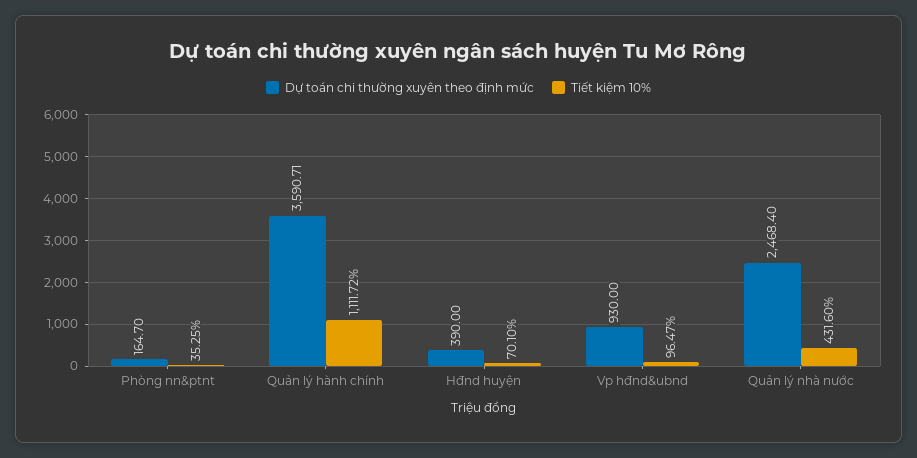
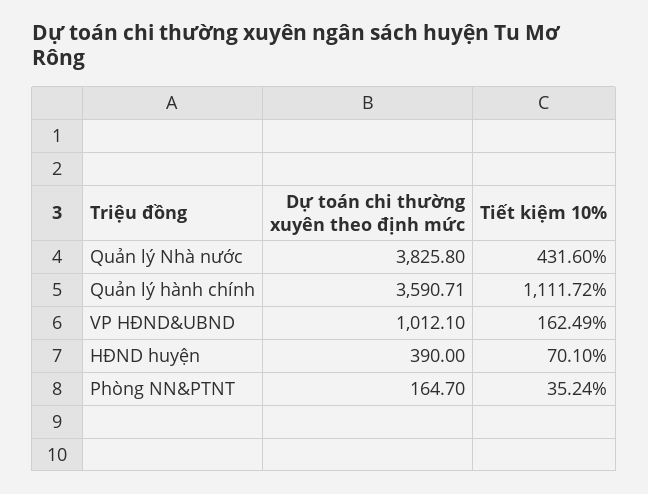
  {
    "Dự toán chi thường xuyên theo định mức": {
      "Phòng nn&ptnt": 164.7,
      "Quản lý hành chính": 3590.71,
      "Hđnd huyện": 390,
-     "Vp hđnd&ubnd": 930,
+     "Vp hđnd&ubnd": 1012.1,
-     "Quản lý nhà nước": 2468.4
+     "Quản lý nhà nước": 3825.8
    },
    "Tiết kiệm 10%": {
-     "Phòng nn&ptnt": 35.25,
+     "Phòng nn&ptnt": 35.24,
      "Quản lý hành chính": 1111.72,
      "Hđnd huyện": 70.1,
-     "Vp hđnd&ubnd": 96.47,
+     "Vp hđnd&ubnd": 162.49,
      "Quản lý nhà nước": 431.6
    }
  }

